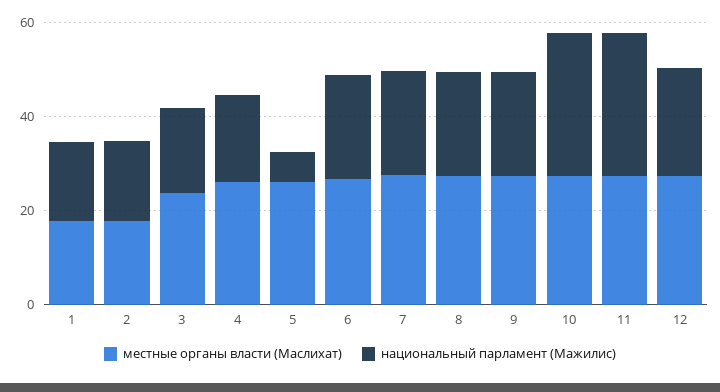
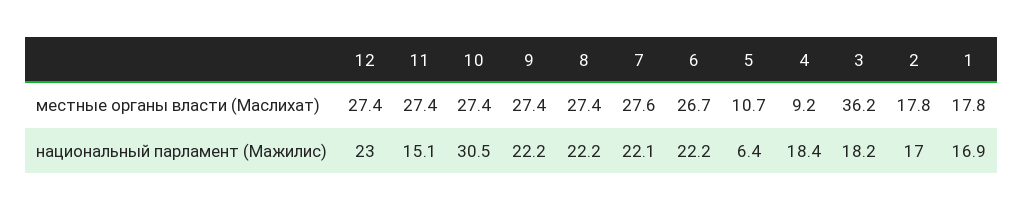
  {
    "местные органы власти (Маслихат)": {
      "1": 17.8,
      "2": 17.8,
-     "3": 25,
+     "3": 36.2,
-     "4": 25,
+     "4": 9.2,
-     "5": 25,
+     "5": 10.7,
      "6": 26.7,
      "7": 27.6,
      "8": 27.4,
      "9": 27.4,
      "10": 27.4,
      "11": 27.4,
      "12": 27.4
    },
    "национальный парламент (Мажилис)": {
      "1": 16.9,
      "2": 17,
      "3": 18.2,
      "4": 18.4,
      "5": 6.4,
      "6": 22.2,
      "7": 22.1,
      "8": 22.2,
      "9": 22.2,
      "10": 30.5,
-     "11": 30,
+     "11": 15.1,
      "12": 23
    }
  }

